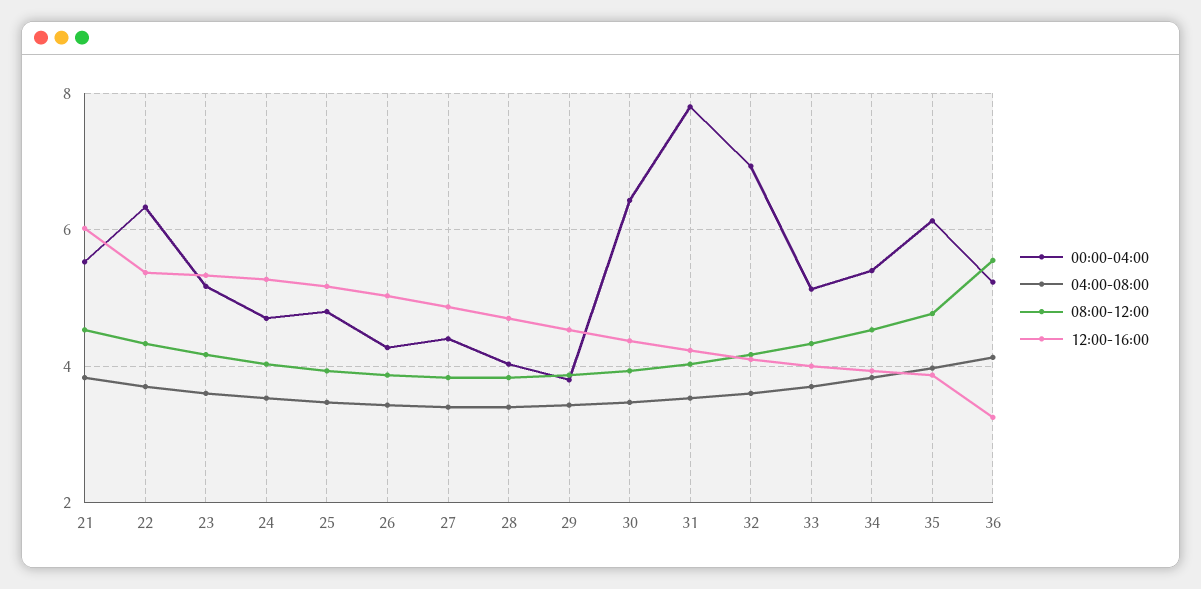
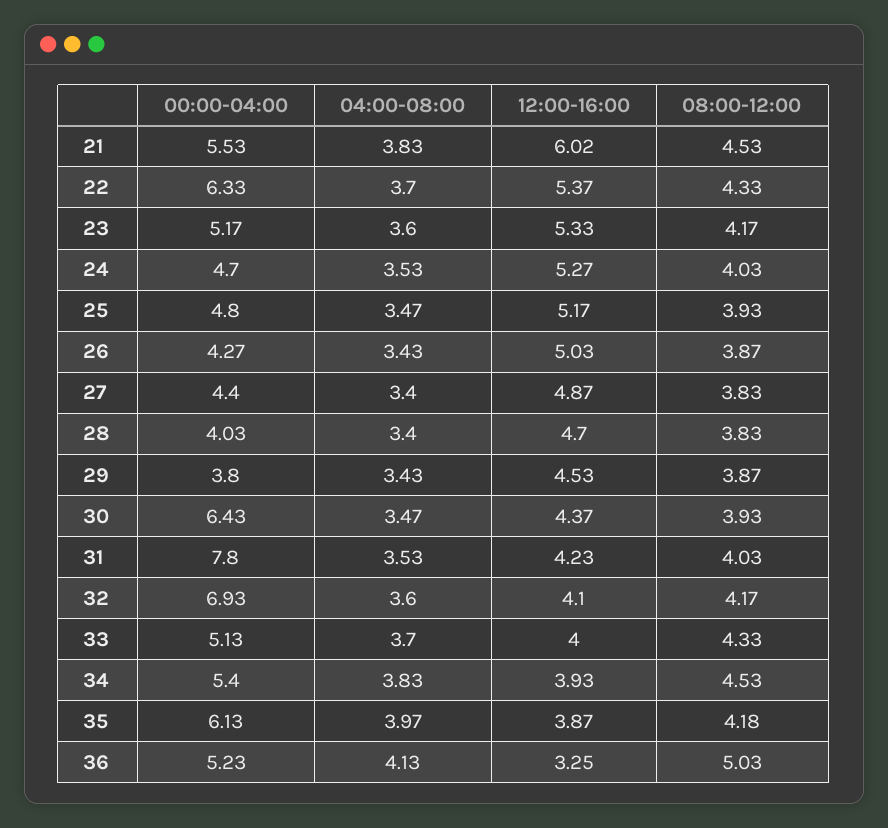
  {
    "00:00-04:00": {
      "21": 5.53,
      "22": 6.33,
      "23": 5.17,
      "24": 4.7,
      "25": 4.8,
      "26": 4.27,
      "27": 4.4,
      "28": 4.03,
      "29": 3.8,
      "30": 6.43,
      "31": 7.8,
      "32": 6.93,
      "33": 5.13,
      "34": 5.4,
      "35": 6.13,
      "36": 5.23
    },
    "04:00-08:00": {
      "21": 3.83,
      "22": 3.7,
      "23": 3.6,
      "24": 3.53,
      "25": 3.47,
      "26": 3.43,
      "27": 3.4,
      "28": 3.4,
      "29": 3.43,
      "30": 3.47,
      "31": 3.53,
      "32": 3.6,
      "33": 3.7,
      "34": 3.83,
      "35": 3.97,
      "36": 4.13
    },
    "08:00-12:00": {
      "21": 4.53,
      "22": 4.33,
      "23": 4.17,
      "24": 4.03,
      "25": 3.93,
      "26": 3.87,
      "27": 3.83,
      "28": 3.83,
      "29": 3.87,
      "30": 3.93,
      "31": 4.03,
      "32": 4.17,
      "33": 4.33,
      "34": 4.53,
-     "35": 4.8,
+     "35": 4.18,
-     "36": 5.6
+     "36": 5.03
    },
    "12:00-16:00": {
      "21": 6.02,
      "22": 5.37,
      "23": 5.33,
      "24": 5.27,
      "25": 5.17,
      "26": 5.03,
      "27": 4.87,
      "28": 4.7,
      "29": 4.53,
      "30": 4.37,
      "31": 4.23,
      "32": 4.1,
      "33": 4,
      "34": 3.93,
      "35": 3.87,
      "36": 3.25
    }
  }

